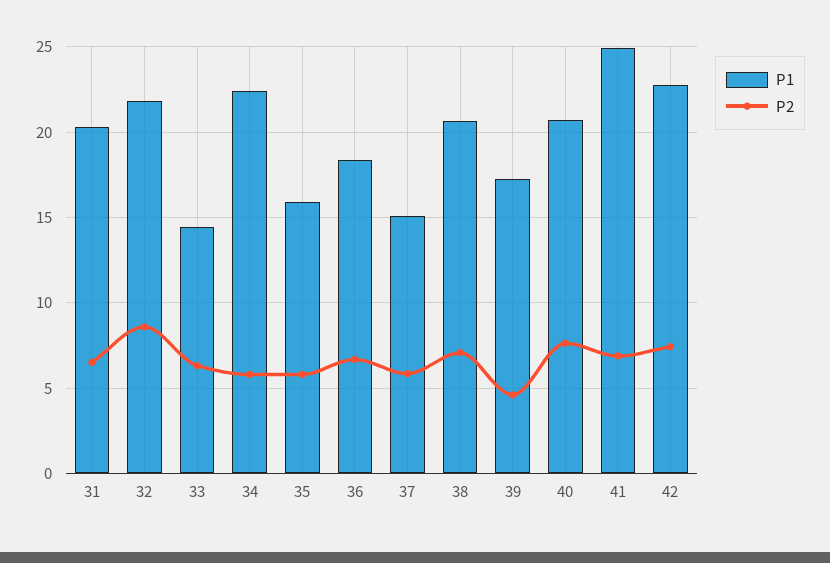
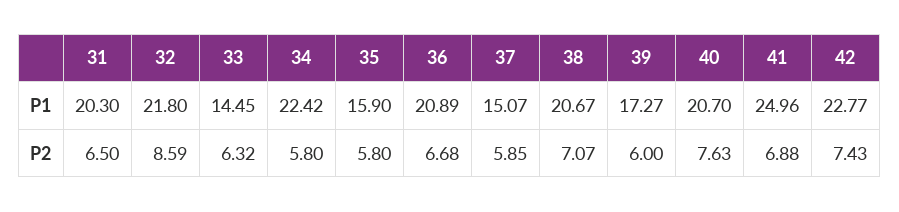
  {
    "P1": {
      "31": 20.3,
      "32": 21.8,
      "33": 14.45,
      "34": 22.42,
      "35": 15.9,
-     "36": 18.5,
+     "36": 20.89,
      "37": 15.07,
      "38": 20.67,
      "39": 17.27,
      "40": 20.7,
      "41": 24.96,
      "42": 22.77
    },
    "P2": {
      "31": 6.5,
      "32": 8.59,
      "33": 6.32,
      "34": 5.8,
      "35": 5.8,
      "36": 6.68,
      "37": 5.85,
      "38": 7.07,
-     "39": 4.5,
+     "39": 6,
      "40": 7.63,
      "41": 6.88,
      "42": 7.43
    }
  }

